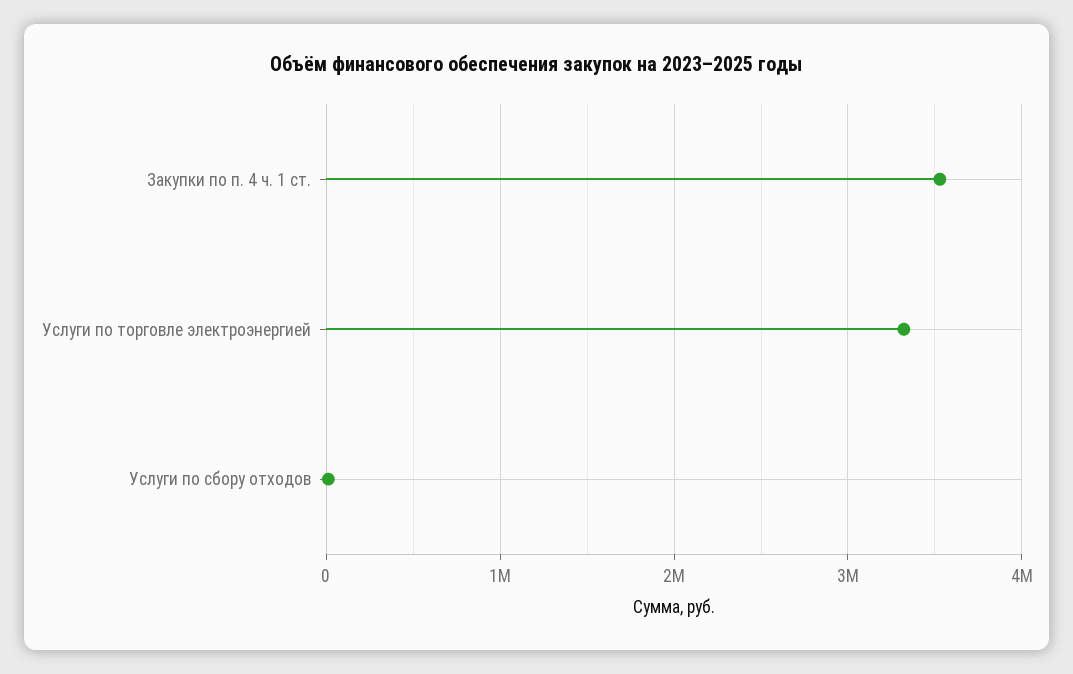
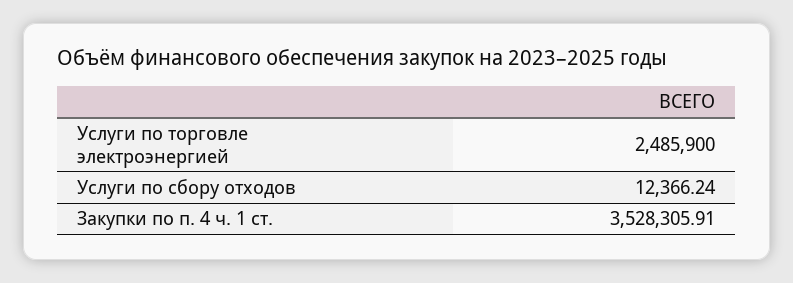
  {
    "Закупки по п. 4 ч. 1 ст.": 3528305.91,
-   "Услуги по торговле электроэнергией": 3300000,
+   "Услуги по торговле электроэнергией": 2485900,
    "Услуги по сбору отходов": 12366.24
  }

